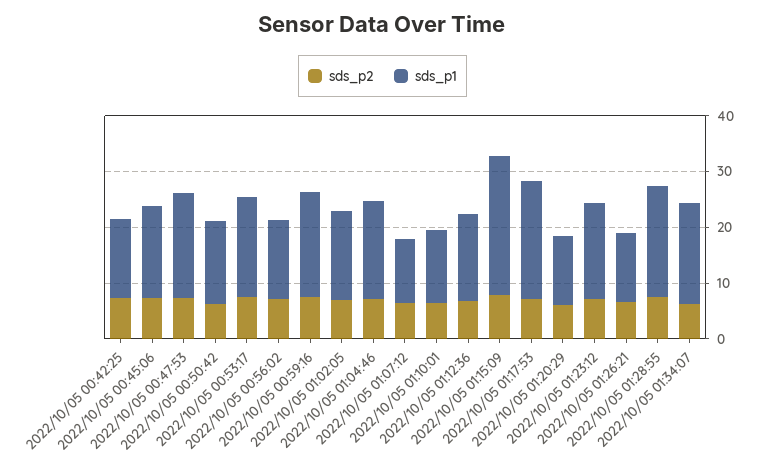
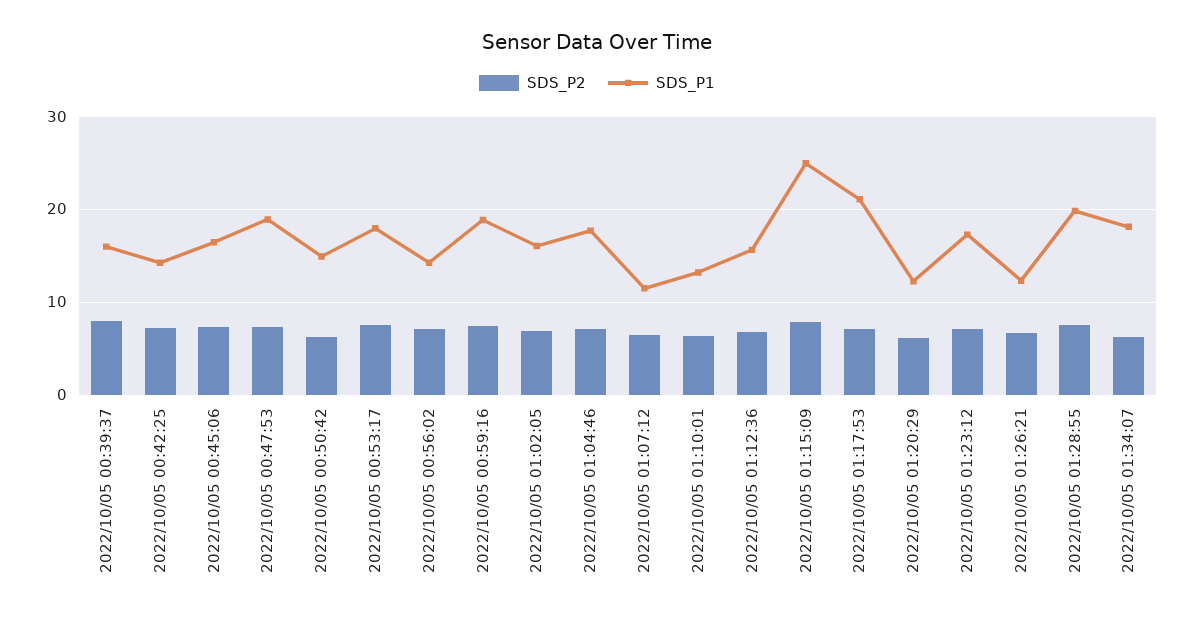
  {
    "sds_p2": {
      "2022/10/05 00:42:25": 7,
      "2022/10/05 00:45:06": 7,
      "2022/10/05 00:47:53": 7,
      "2022/10/05 00:50:42": 6,
      "2022/10/05 00:53:17": 8,
      "2022/10/05 00:56:02": 7,
      "2022/10/05 00:59:16": 8,
      "2022/10/05 01:02:05": 7,
      "2022/10/05 01:04:46": 7,
      "2022/10/05 01:07:12": 6,
      "2022/10/05 01:10:01": 6,
      "2022/10/05 01:12:36": 7,
      "2022/10/05 01:15:09": 8,
      "2022/10/05 01:17:53": 7,
      "2022/10/05 01:20:29": 6,
      "2022/10/05 01:23:12": 7,
      "2022/10/05 01:26:21": 7,
      "2022/10/05 01:28:55": 8,
-     "2022/10/05 01:34:07": 6
+     "2022/10/05 01:34:07": 6,
+     "2022/10/05 00:39:37": 8
    },
    "sds_p1": {
      "2022/10/05 00:42:25": 14,
      "2022/10/05 00:45:06": 16,
      "2022/10/05 00:47:53": 19,
      "2022/10/05 00:50:42": 15,
      "2022/10/05 00:53:17": 18,
      "2022/10/05 00:56:02": 14,
      "2022/10/05 00:59:16": 19,
      "2022/10/05 01:02:05": 16,
      "2022/10/05 01:04:46": 18,
      "2022/10/05 01:07:12": 12,
      "2022/10/05 01:10:01": 13,
      "2022/10/05 01:12:36": 16,
      "2022/10/05 01:15:09": 25,
      "2022/10/05 01:17:53": 21,
      "2022/10/05 01:20:29": 12,
      "2022/10/05 01:23:12": 17,
      "2022/10/05 01:26:21": 12,
      "2022/10/05 01:28:55": 20,
-     "2022/10/05 01:34:07": 18
+     "2022/10/05 01:34:07": 18,
+     "2022/10/05 00:39:37": 16
    }
  }

